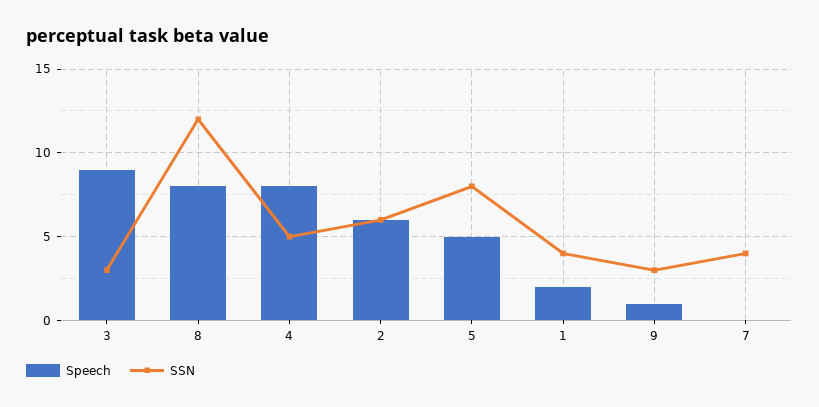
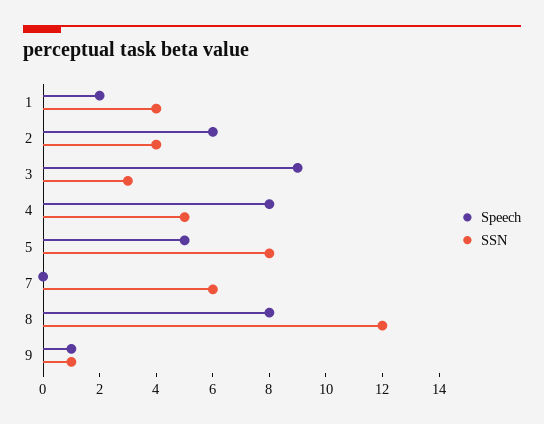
  {
    "Speech": {
      "3": 9,
      "8": 8,
      "4": 8,
      "2": 6,
      "5": 5,
      "1": 2,
      "9": 1,
      "7": 0
    },
    "SSN": {
      "3": 3,
      "8": 12,
      "4": 5,
-     "2": 6,
+     "2": 4,
      "5": 8,
      "1": 4,
-     "9": 3,
+     "9": 1,
-     "7": 4
+     "7": 6
    }
  }

